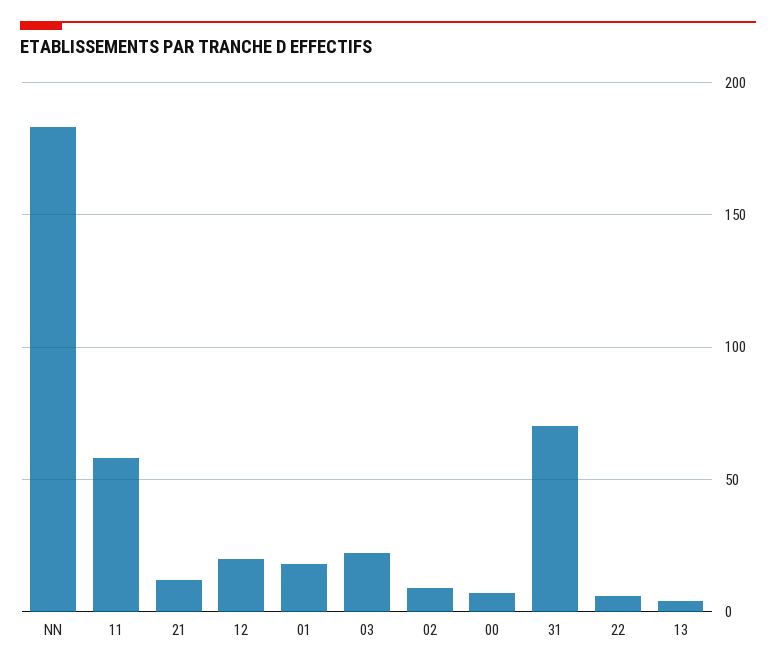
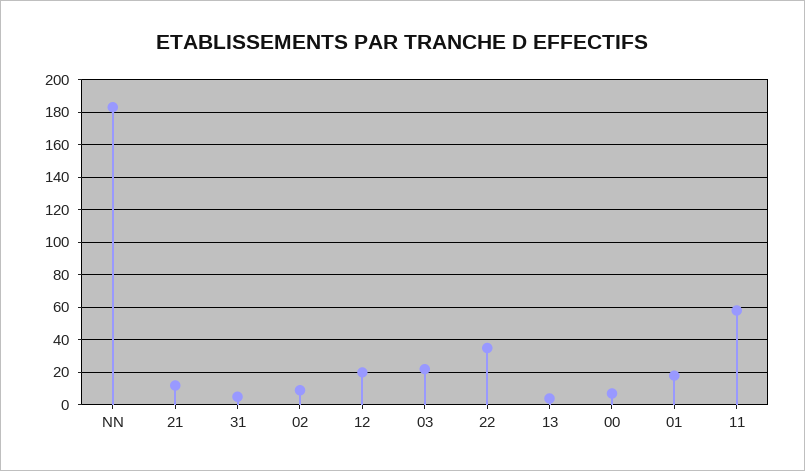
  {
    "NN": 185,
    "11": 60,
    "21": 10,
    "12": 20,
    "01": 20,
    "03": 20,
    "02": 10,
    "00": 5,
-   "31": 70,
+   "31": 5,
-   "22": 5,
+   "22": 35,
    "13": 5
  }

